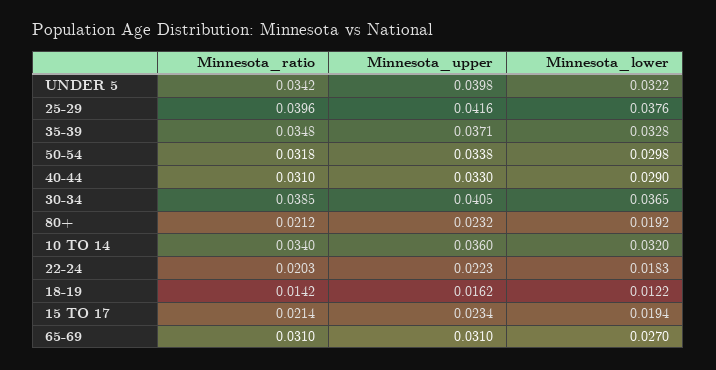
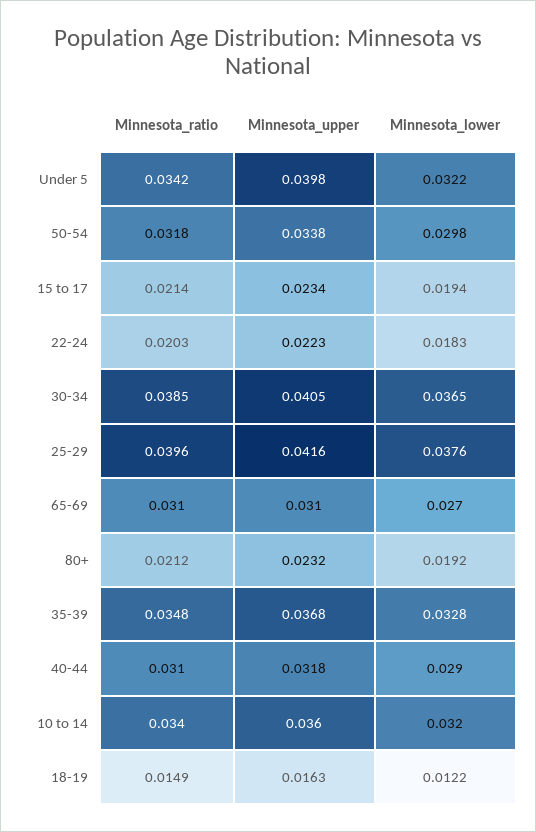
  {
    "Minnesota_ratio": {
      "UNDER 5": 0.0342,
      "25-29": 0.0396,
      "35-39": 0.0348,
      "50-54": 0.0318,
      "40-44": 0.031,
      "30-34": 0.0385,
      "80+": 0.0212,
      "10 TO 14": 0.034,
      "22-24": 0.0203,
-     "18-19": 0.0142,
+     "18-19": 0.0149,
      "15 TO 17": 0.0214,
      "65-69": 0.031
    },
    "Minnesota_upper": {
      "UNDER 5": 0.0398,
      "25-29": 0.0416,
-     "35-39": 0.0371,
+     "35-39": 0.0368,
      "50-54": 0.0338,
-     "40-44": 0.033,
+     "40-44": 0.0318,
      "30-34": 0.0405,
      "80+": 0.0232,
      "10 TO 14": 0.036,
      "22-24": 0.0223,
-     "18-19": 0.0162,
+     "18-19": 0.0163,
      "15 TO 17": 0.0234,
      "65-69": 0.031
    },
    "Minnesota_lower": {
      "UNDER 5": 0.0322,
      "25-29": 0.0376,
      "35-39": 0.0328,
      "50-54": 0.0298,
      "40-44": 0.029,
      "30-34": 0.0365,
      "80+": 0.0192,
      "10 TO 14": 0.032,
      "22-24": 0.0183,
      "18-19": 0.0122,
      "15 TO 17": 0.0194,
      "65-69": 0.027
    }
  }

